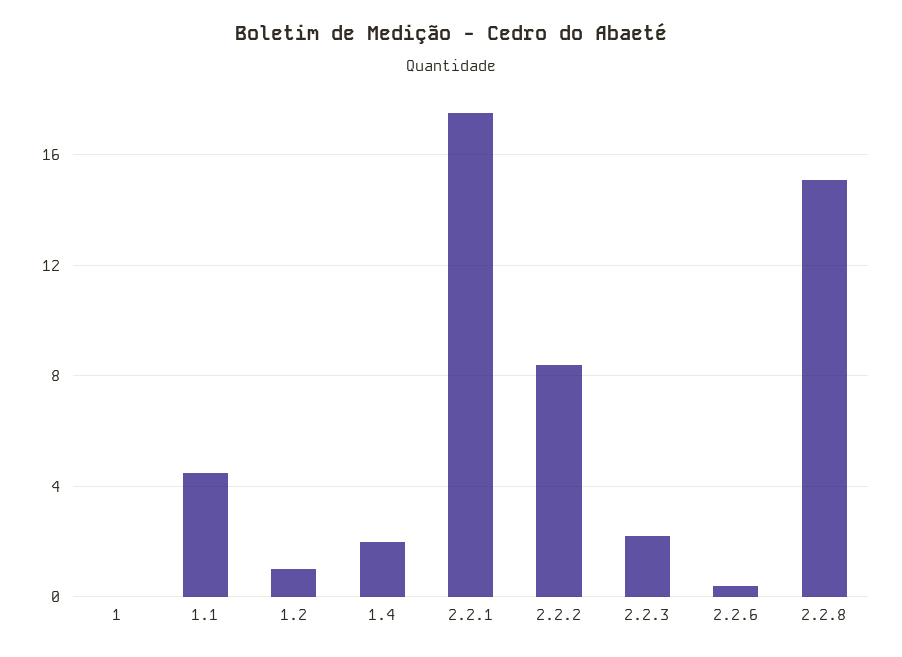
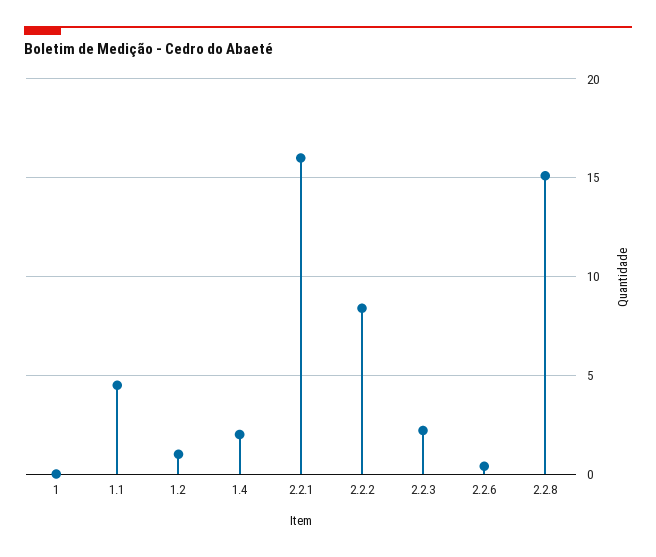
  {
    "1": 0,
    "1.1": 4.5,
    "1.2": 1,
    "1.4": 2,
-   "2.2.1": 17.5,
+   "2.2.1": 16,
    "2.2.2": 8.5,
    "2.2.3": 2,
    "2.2.6": 0.5,
    "2.2.8": 15
  }

